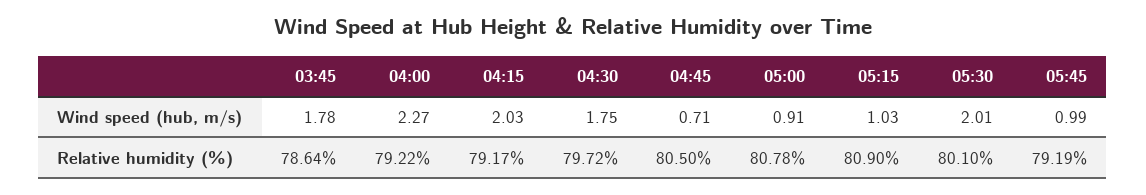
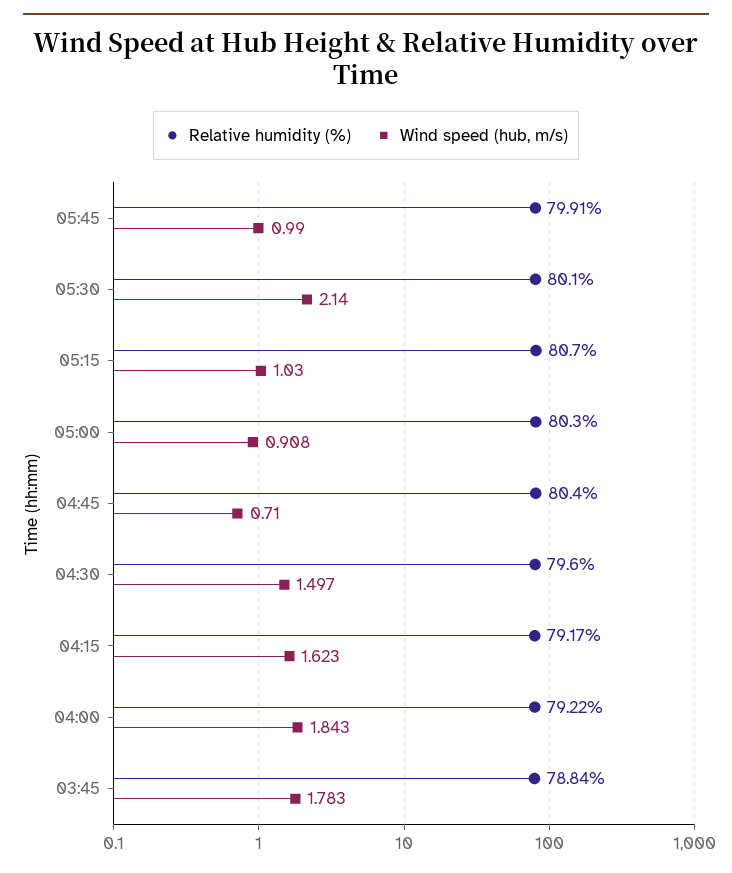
  {
    "Wind speed (hub, m/s)": {
      "03:45": 1.783,
-     "04:00": 2.27,
+     "04:00": 1.843,
-     "04:15": 2.03,
+     "04:15": 1.623,
-     "04:30": 1.75,
+     "04:30": 1.497,
      "04:45": 0.71,
      "05:00": 0.908,
      "05:15": 1.03,
-     "05:30": 2.01,
+     "05:30": 2.14,
      "05:45": 0.99
    },
    "Relative humidity (%)": {
-     "03:45": 78.64,
+     "03:45": 78.84,
      "04:00": 79.22,
      "04:15": 79.17,
-     "04:30": 79.72,
+     "04:30": 79.6,
-     "04:45": 80.5,
+     "04:45": 80.4,
-     "05:00": 80.78,
+     "05:00": 80.3,
-     "05:15": 80.9,
+     "05:15": 80.7,
      "05:30": 80.1,
-     "05:45": 79.19
+     "05:45": 79.91
    }
  }

